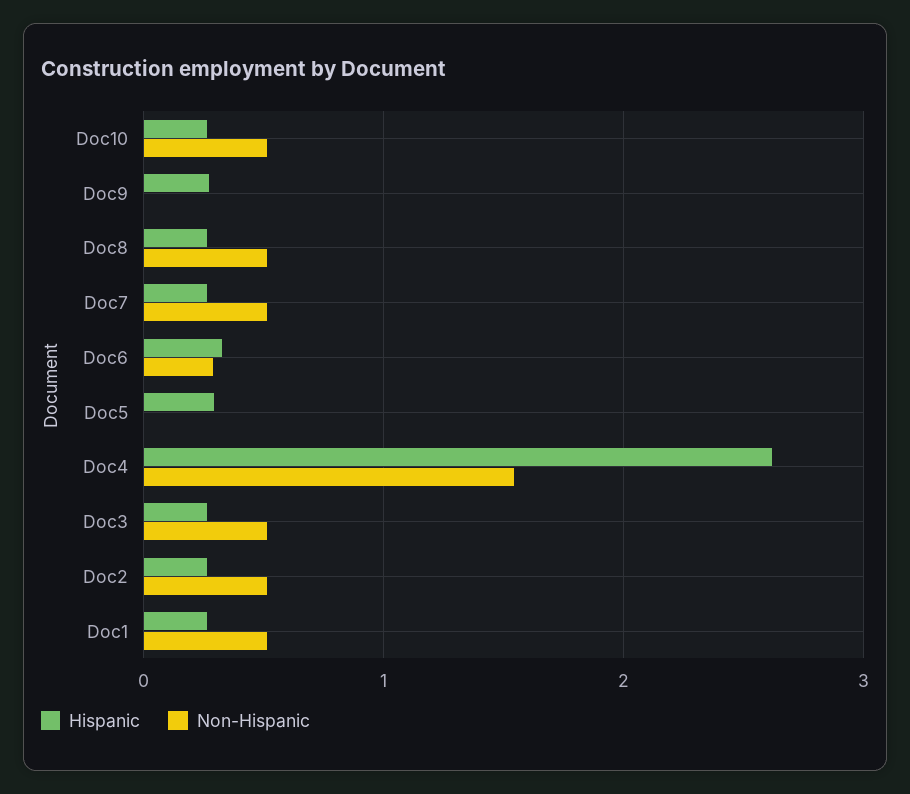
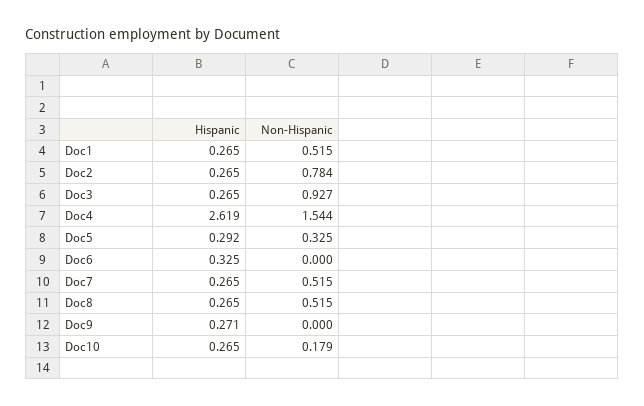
  {
    "Hispanic": {
      "Doc10": 0.265,
      "Doc9": 0.271,
      "Doc8": 0.265,
      "Doc7": 0.265,
      "Doc6": 0.325,
      "Doc5": 0.292,
      "Doc4": 2.619,
      "Doc3": 0.265,
      "Doc2": 0.265,
      "Doc1": 0.265
    },
    "Non-Hispanic": {
-     "Doc10": 0.5,
+     "Doc10": 0.179,
      "Doc9": 0,
      "Doc8": 0.515,
      "Doc7": 0.515,
-     "Doc6": 0.3,
+     "Doc6": 0,
-     "Doc5": 0,
+     "Doc5": 0.325,
      "Doc4": 1.544,
-     "Doc3": 0.5,
+     "Doc3": 0.927,
-     "Doc2": 0.5,
+     "Doc2": 0.784,
      "Doc1": 0.515
    }
  }

